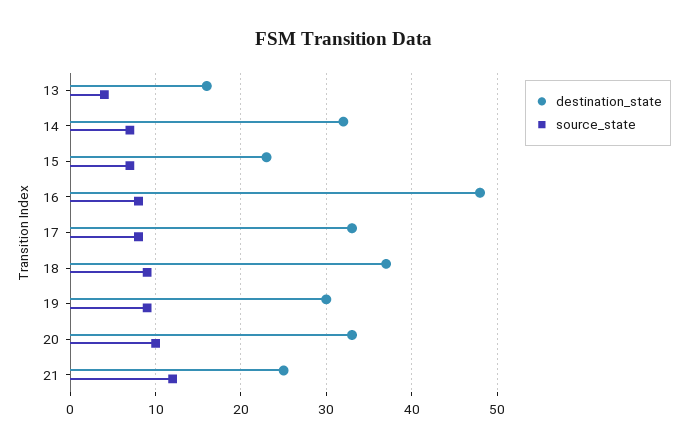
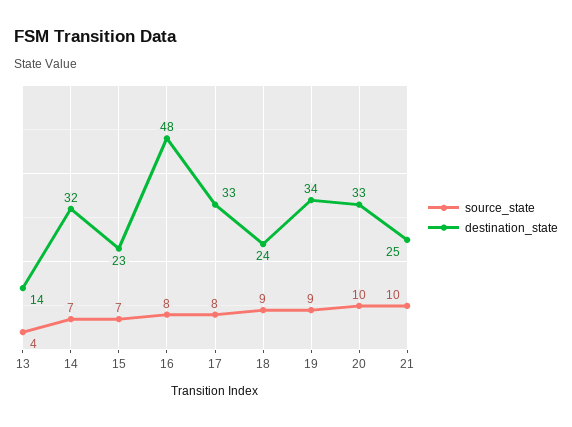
  {
    "destination_state": {
-     "13": 16,
+     "13": 14,
      "14": 32,
      "15": 23,
      "16": 48,
      "17": 33,
-     "18": 37,
+     "18": 24,
-     "19": 30,
+     "19": 34,
      "20": 33,
      "21": 25
    },
    "source_state": {
      "13": 4,
      "14": 7,
      "15": 7,
      "16": 8,
      "17": 8,
      "18": 9,
      "19": 9,
      "20": 10,
-     "21": 12
+     "21": 10
    }
  }

